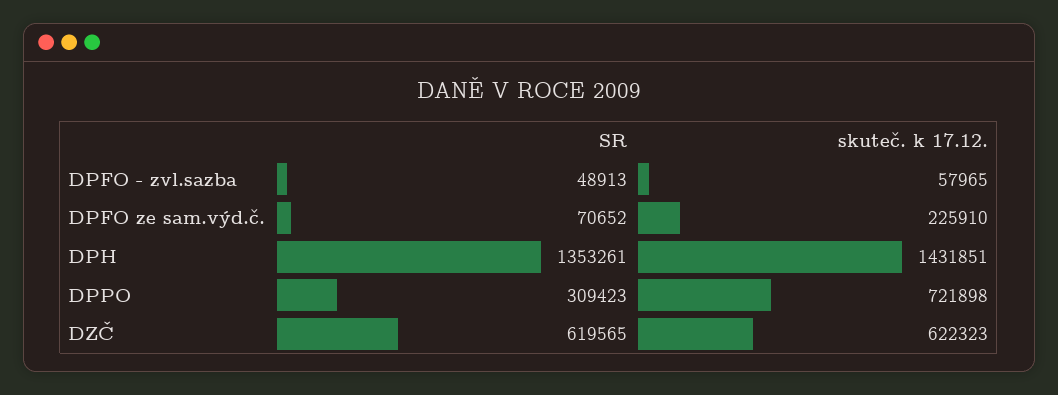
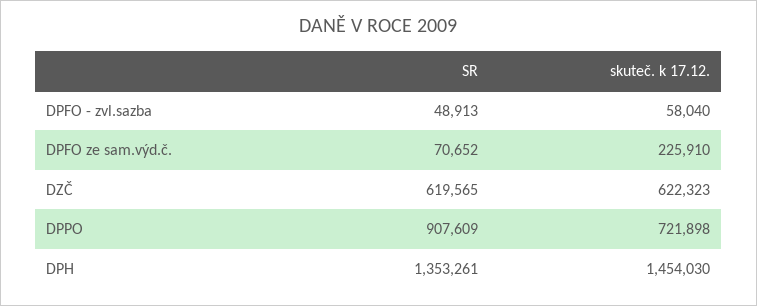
  {
    "SR": {
      "DPFO - zvl.sazba": 48913,
      "DPFO ze sam.výd.č.": 70652,
      "DPH": 1353261,
-     "DPPO": 309423,
+     "DPPO": 907609,
      "DZČ": 619565
    },
    "skuteč. k 17.12.": {
-     "DPFO - zvl.sazba": 57965,
+     "DPFO - zvl.sazba": 58040,
      "DPFO ze sam.výd.č.": 225910,
-     "DPH": 1431851,
+     "DPH": 1454030,
      "DPPO": 721898,
      "DZČ": 622323
    }
  }

